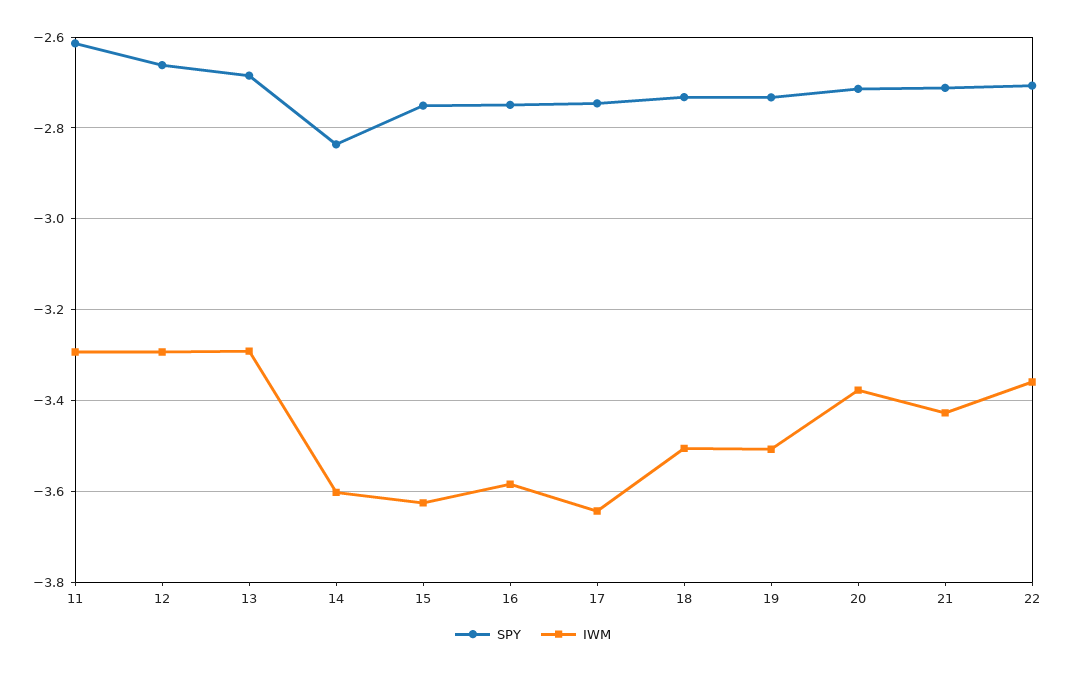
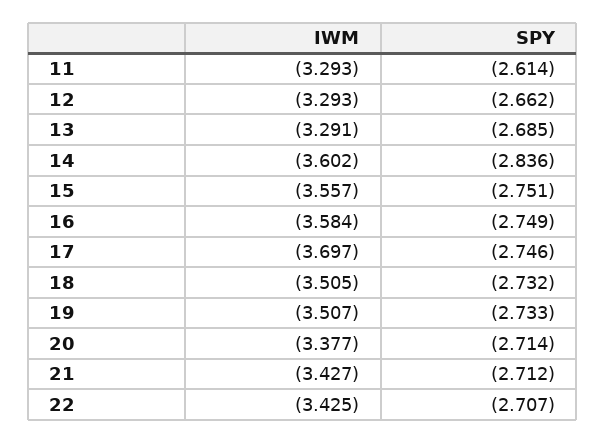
  {
    "SPY": {
      "11": -2.614,
      "12": -2.662,
      "13": -2.685,
      "14": -2.836,
      "15": -2.751,
      "16": -2.749,
      "17": -2.746,
      "18": -2.732,
      "19": -2.733,
      "20": -2.714,
      "21": -2.712,
      "22": -2.707
    },
    "IWM": {
      "11": -3.293,
      "12": -3.293,
      "13": -3.291,
      "14": -3.602,
-     "15": -3.62,
+     "15": -3.557,
      "16": -3.584,
-     "17": -3.64,
+     "17": -3.697,
      "18": -3.505,
      "19": -3.507,
      "20": -3.377,
      "21": -3.427,
-     "22": -3.36
+     "22": -3.425
    }
  }

